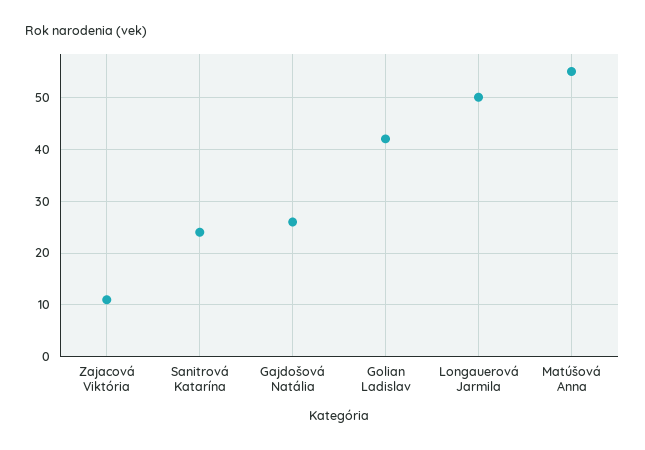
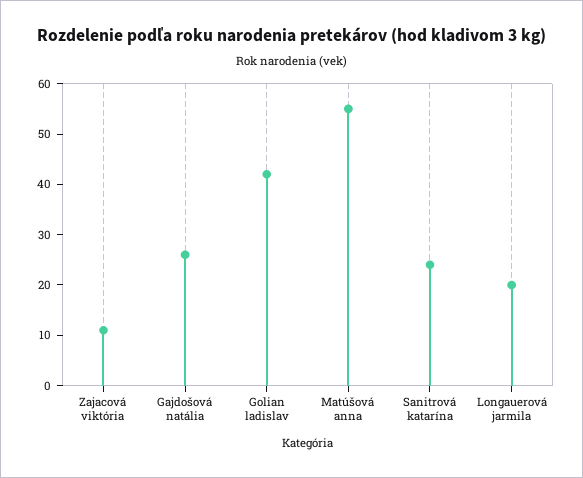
  {
    "Zajacová Viktória": 10,
    "Sanitrová Katarína": 25,
    "Gajdošová Natália": 25,
    "Golian Ladislav": 40,
-   "Longauerová Jarmila": 50,
+   "Longauerová Jarmila": 20,
    "Matúšová Anna": 55
  }

